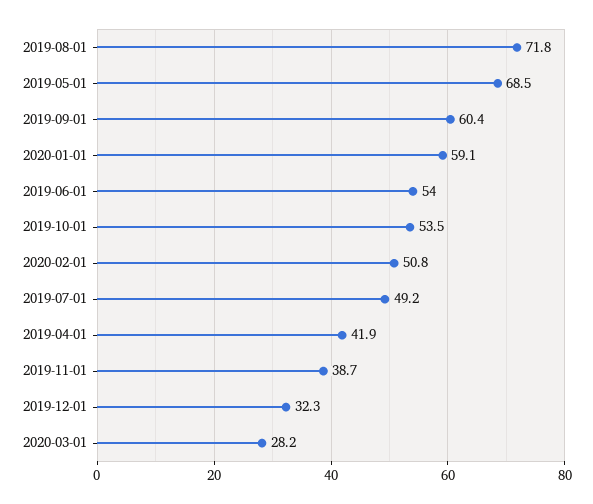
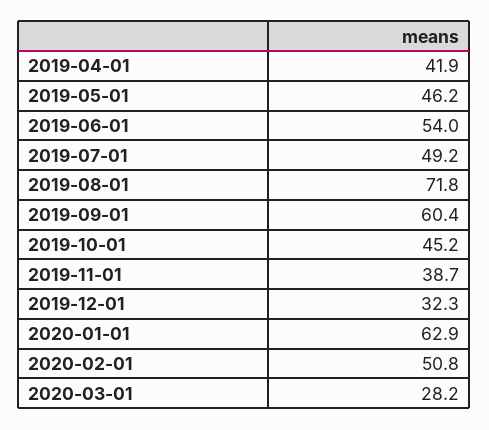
  {
    "2019-08-01": 71.8,
-   "2019-05-01": 68.5,
+   "2019-05-01": 46.2,
    "2019-09-01": 60.4,
-   "2020-01-01": 59.1,
+   "2020-01-01": 62.9,
    "2019-06-01": 54,
-   "2019-10-01": 53.5,
+   "2019-10-01": 45.2,
    "2020-02-01": 50.8,
    "2019-07-01": 49.2,
    "2019-04-01": 41.9,
    "2019-11-01": 38.7,
    "2019-12-01": 32.3,
    "2020-03-01": 28.2
  }

